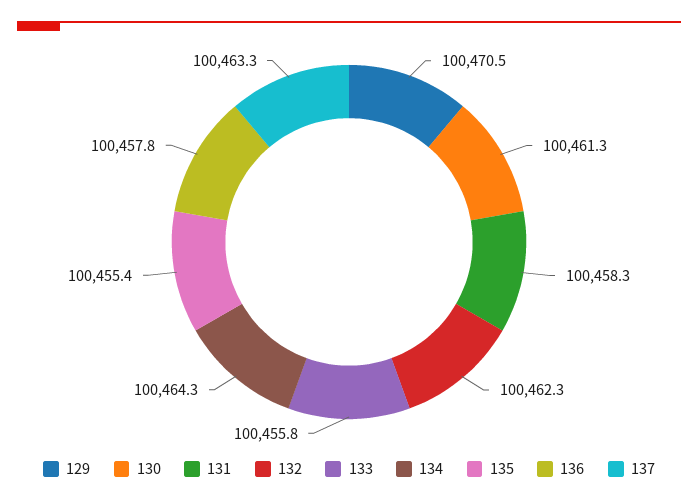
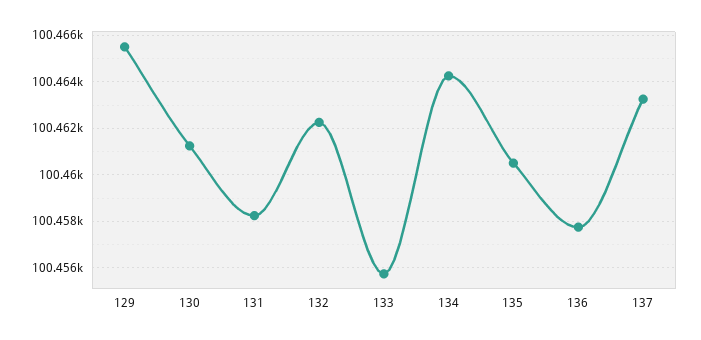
  {
-   "129": 100470.5,
+   "129": 100465.5,
    "130": 100461.3,
    "131": 100458.3,
    "132": 100462.3,
    "133": 100455.8,
    "134": 100464.3,
-   "135": 100455.4,
+   "135": 100460.5,
    "136": 100457.8,
    "137": 100463.3
  }

